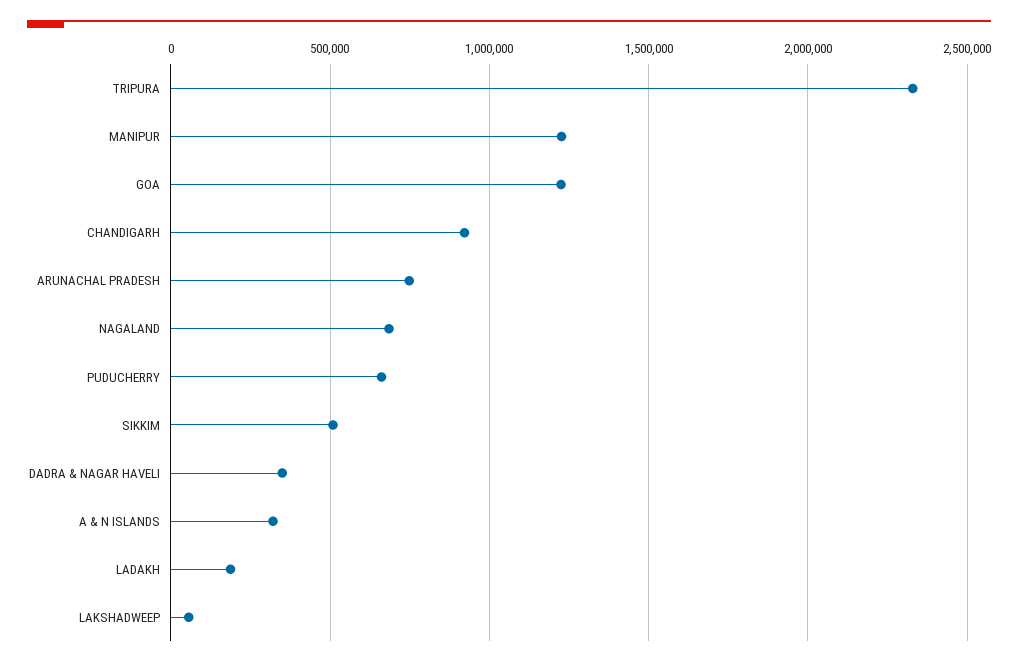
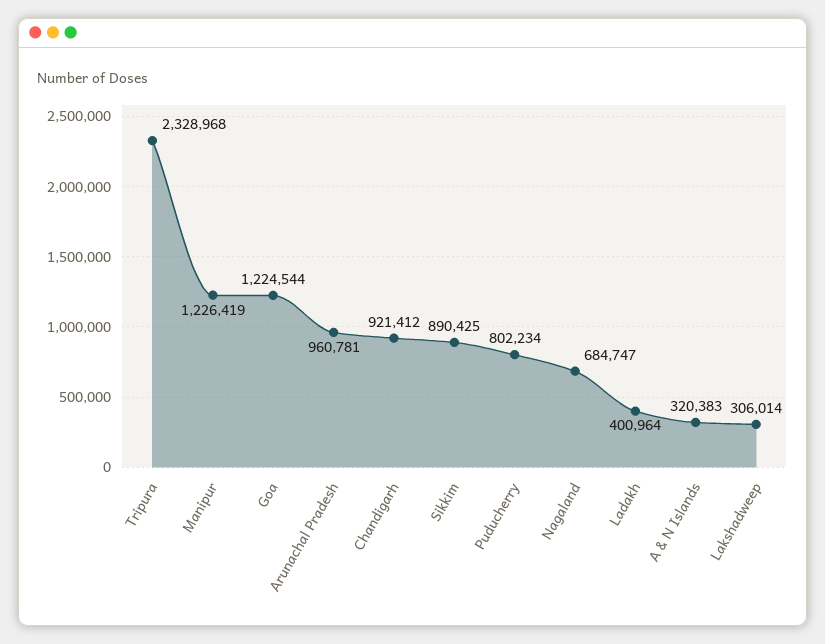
  {
    "TRIPURA": 2328968,
    "MANIPUR": 1226419,
    "GOA": 1224544,
    "CHANDIGARH": 921412,
-   "ARUNACHAL PRADESH": 750000,
+   "ARUNACHAL PRADESH": 960781,
    "NAGALAND": 684747,
-   "PUDUCHERRY": 650000,
+   "PUDUCHERRY": 802234,
-   "SIKKIM": 500000,
+   "SIKKIM": 890425,
-   "DADRA & NAGAR HAVELI": 350000,
    "A & N ISLANDS": 320383,
-   "LADAKH": 200000,
+   "LADAKH": 400964,
-   "LAKSHADWEEP": 50000
+   "LAKSHADWEEP": 306014
  }

